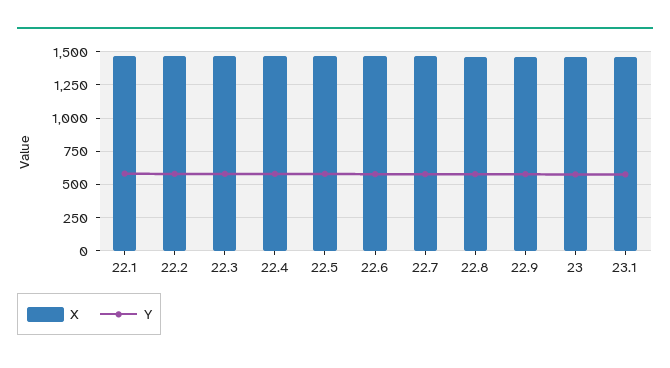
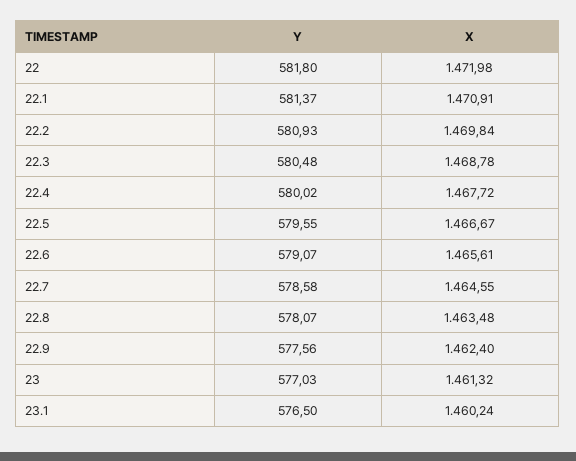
  {
    "X": {
      "22.1": 1470.91,
      "22.2": 1469.84,
      "22.3": 1468.78,
      "22.4": 1467.72,
      "22.5": 1466.67,
      "22.6": 1465.61,
      "22.7": 1464.55,
      "22.8": 1463.48,
      "22.9": 1462.4,
      "23": 1461.32,
-     "23.1": 1460.24
+     "23.1": 1460.24,
+     "22": 1471.98
    },
    "Y": {
      "22.1": 581.37,
      "22.2": 580.93,
      "22.3": 580.48,
      "22.4": 580.02,
      "22.5": 579.55,
      "22.6": 579.07,
      "22.7": 578.58,
      "22.8": 578.07,
      "22.9": 577.56,
      "23": 577.03,
-     "23.1": 576.5
+     "23.1": 576.5,
+     "22": 581.8
    }
  }

